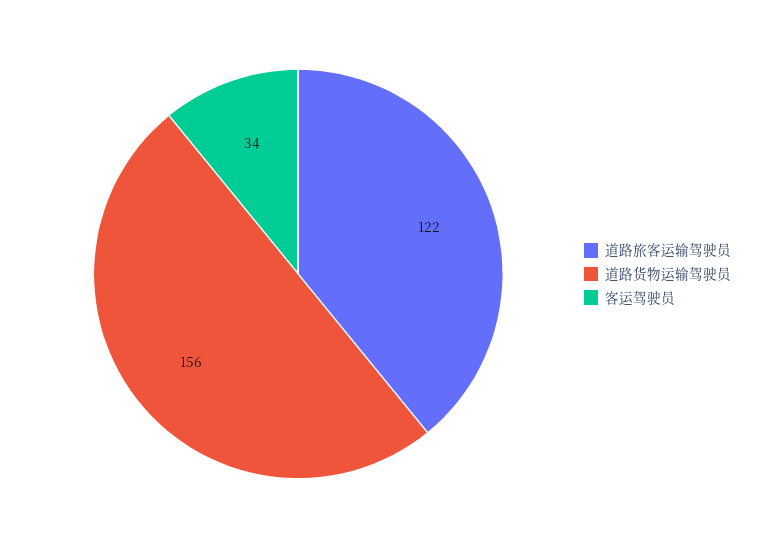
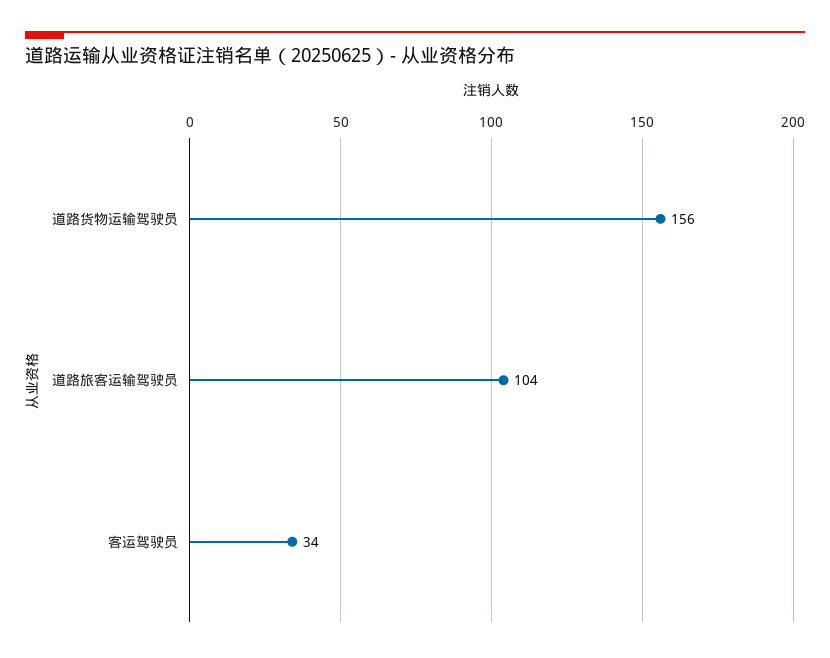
  {
-   "道路旅客运输驾驶员": 122,
+   "道路旅客运输驾驶员": 104,
    "道路货物运输驾驶员": 156,
    "客运驾驶员": 34
  }

